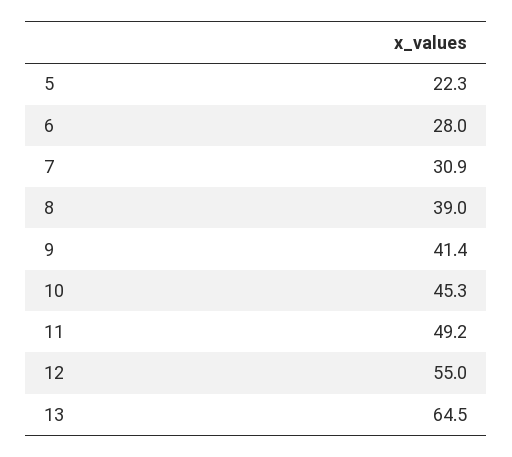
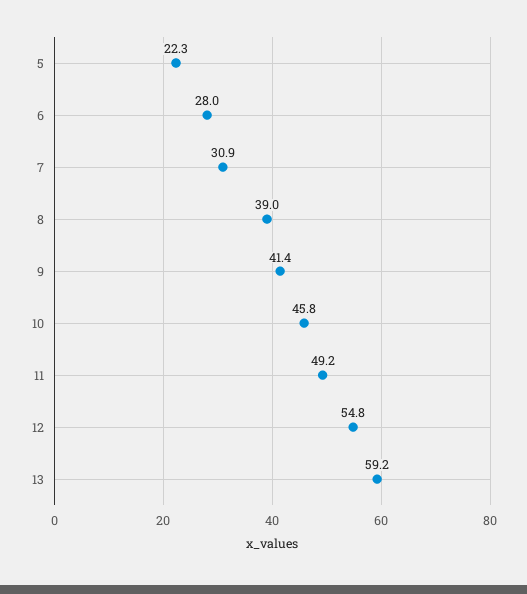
  {
    "5": 22.3,
    "6": 28,
    "7": 30.9,
    "8": 39,
    "9": 41.4,
-   "10": 45.3,
+   "10": 45.8,
    "11": 49.2,
-   "12": 55,
+   "12": 54.8,
-   "13": 64.5
+   "13": 59.2
  }

